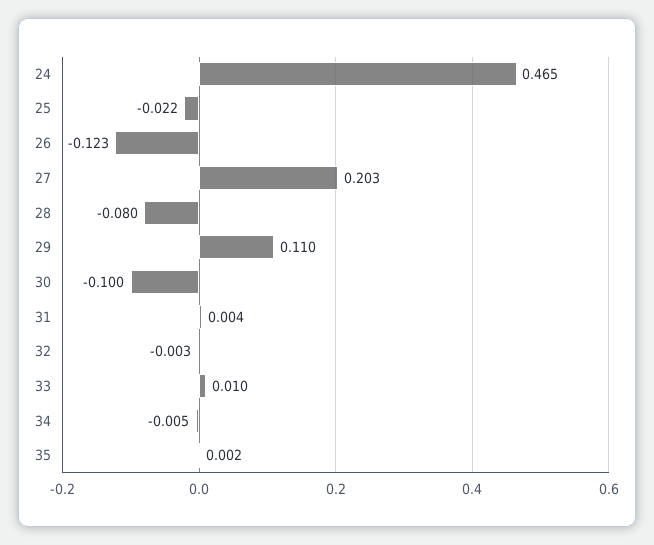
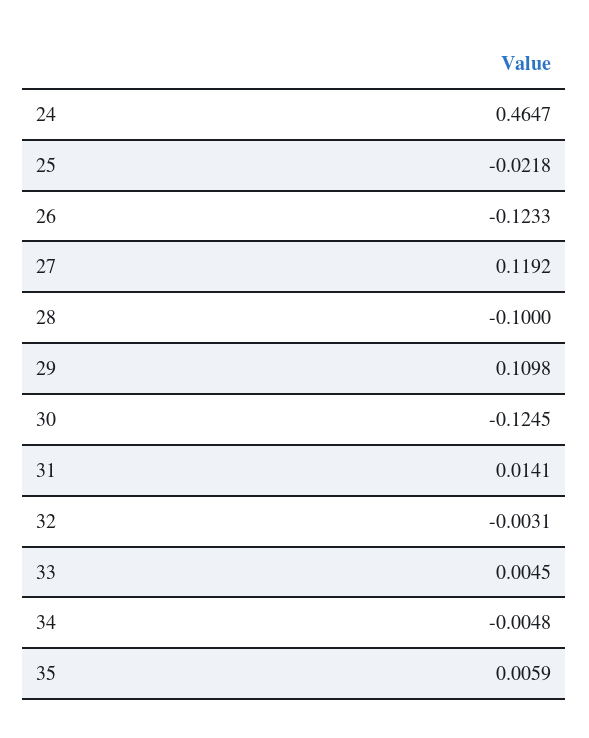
  {
    "24": 0.4647,
    "25": -0.0218,
    "26": -0.1233,
-   "27": 0.203,
+   "27": 0.1192,
-   "28": -0.08,
+   "28": -0.1,
    "29": 0.1098,
-   "30": -0.1,
+   "30": -0.1245,
-   "31": 0.004,
+   "31": 0.0141,
    "32": -0.0031,
-   "33": 0.01,
+   "33": 0.0045,
    "34": -0.0048,
-   "35": 0.002
+   "35": 0.0059
  }

